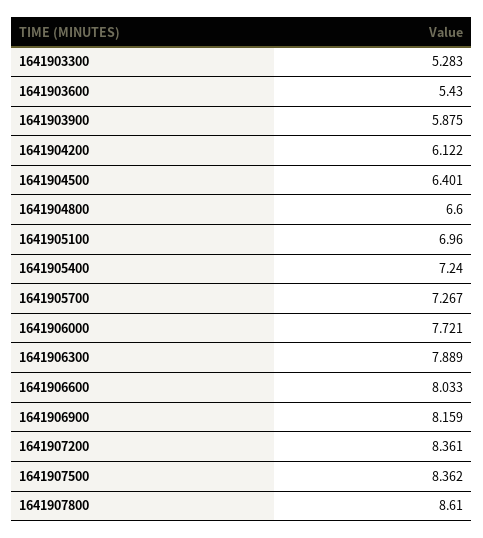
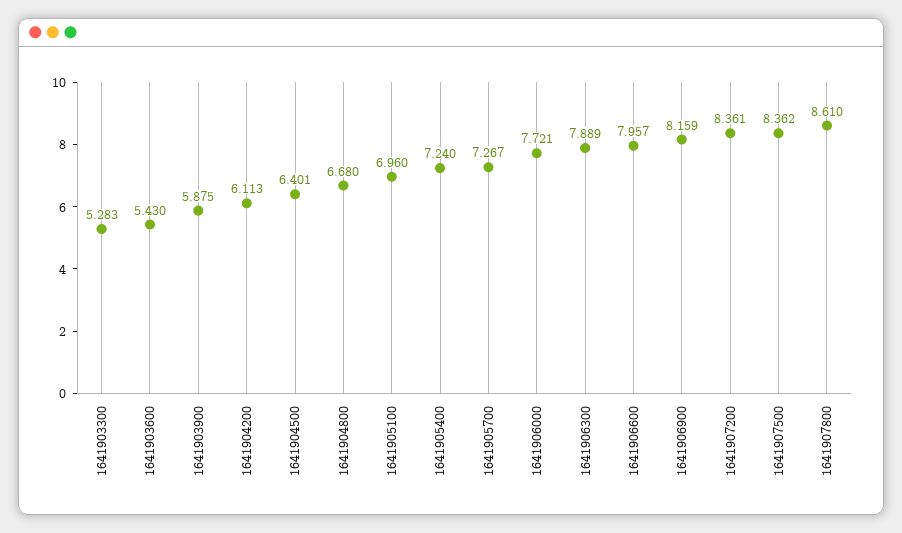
  {
    "1641903300": 5.283,
    "1641903600": 5.43,
    "1641903900": 5.875,
-   "1641904200": 6.122,
+   "1641904200": 6.113,
    "1641904500": 6.401,
-   "1641904800": 6.6,
+   "1641904800": 6.68,
    "1641905100": 6.96,
    "1641905400": 7.24,
    "1641905700": 7.267,
    "1641906000": 7.721,
    "1641906300": 7.889,
-   "1641906600": 8.033,
+   "1641906600": 7.957,
    "1641906900": 8.159,
    "1641907200": 8.361,
    "1641907500": 8.362,
    "1641907800": 8.61
  }

